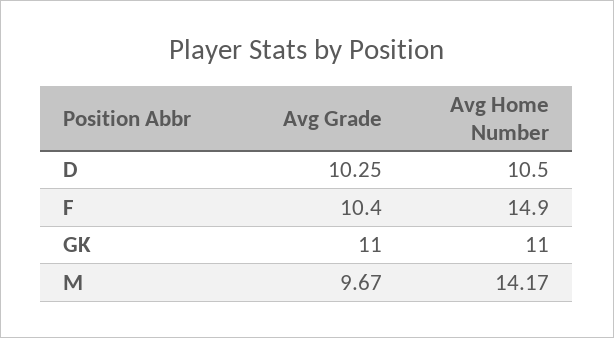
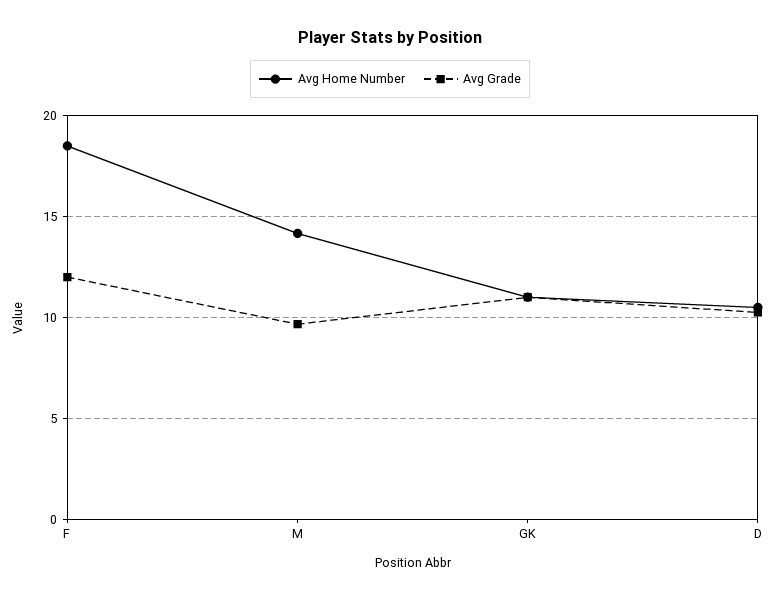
  {
    "Avg Grade": {
      "D": 10.25,
-     "F": 10.4,
+     "F": 12,
      "GK": 11,
      "M": 9.67
    },
    "Avg Home Number": {
      "D": 10.5,
-     "F": 14.9,
+     "F": 18.5,
      "GK": 11,
      "M": 14.17
    }
  }

